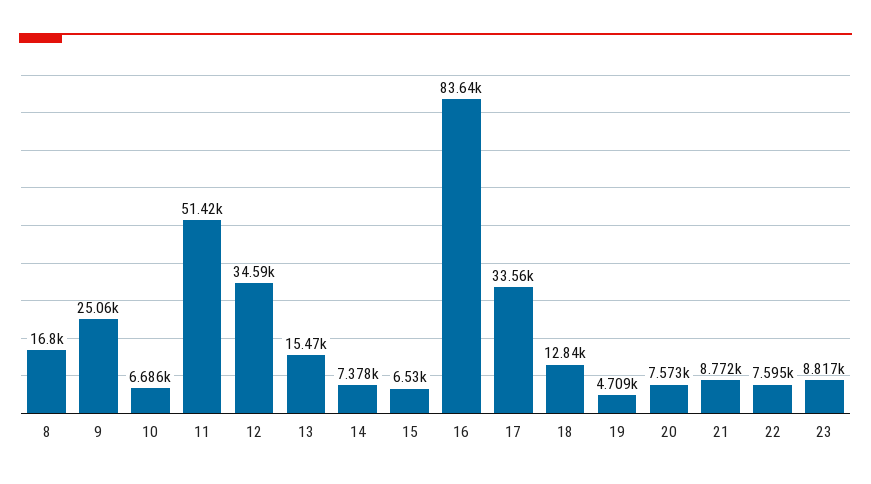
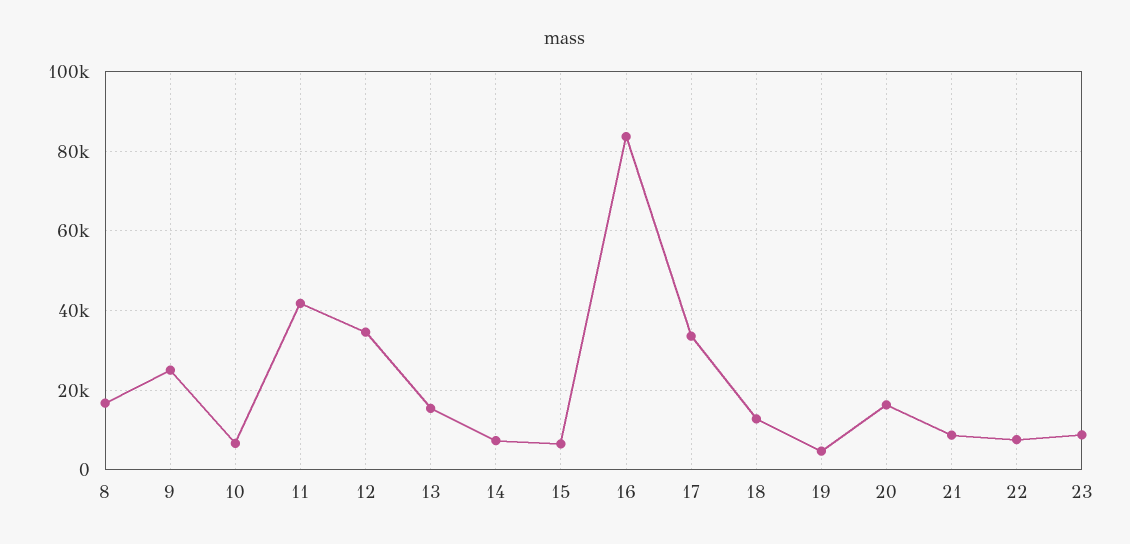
  {
    "8": 16800,
    "9": 25060,
    "10": 6686,
-   "11": 51420,
+   "11": 42000,
    "12": 34590,
    "13": 15470,
    "14": 7378,
    "15": 6530,
    "16": 83640,
    "17": 33560,
    "18": 12840,
    "19": 4709,
-   "20": 7573,
+   "20": 16000,
    "21": 8772,
    "22": 7595,
    "23": 8817
  }

